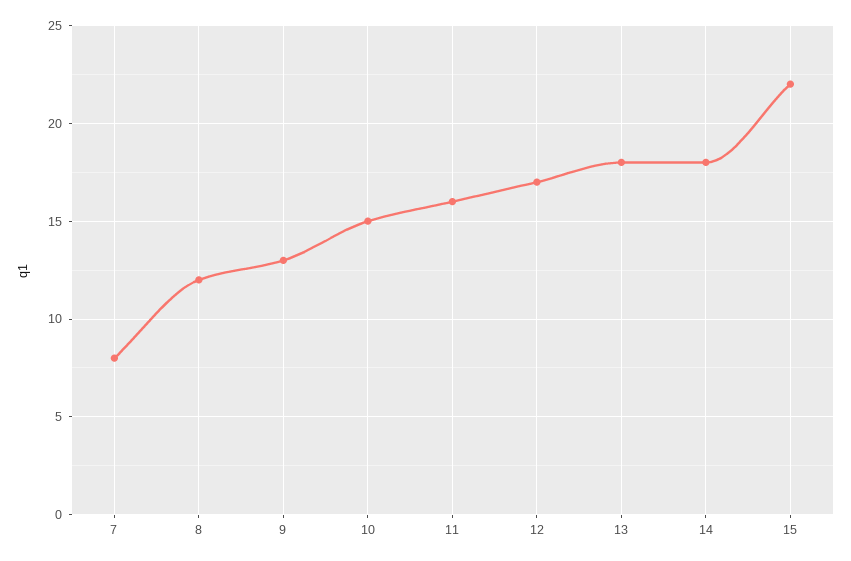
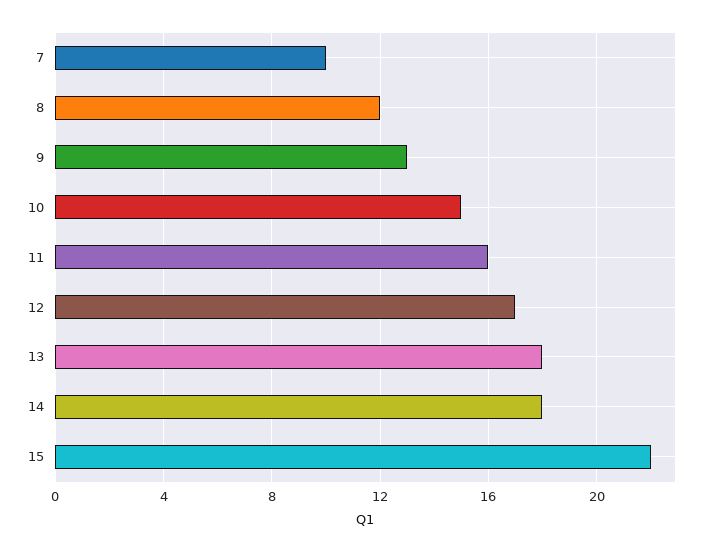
  {
-   "7": 8,
+   "7": 10,
    "8": 12,
    "9": 13,
    "10": 15,
    "11": 16,
    "12": 17,
    "13": 18,
    "14": 18,
    "15": 22
  }

